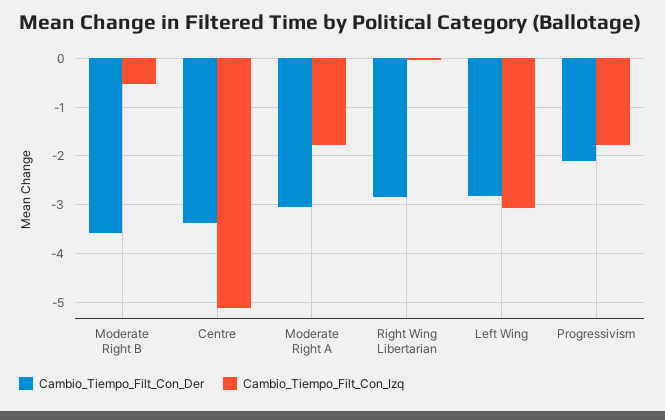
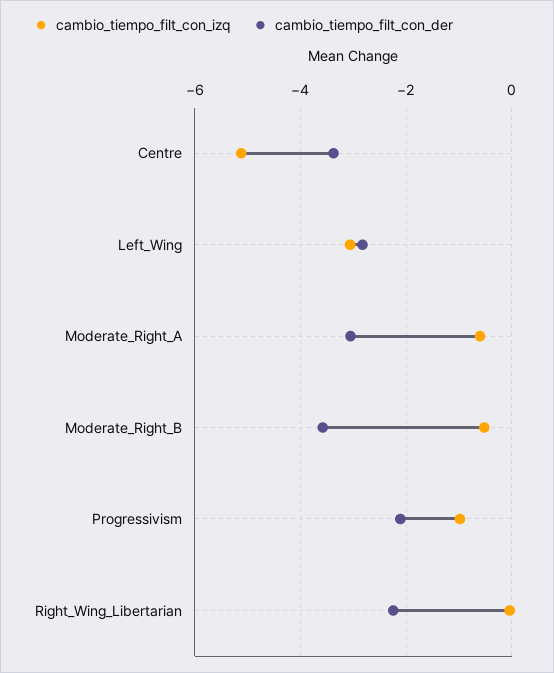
  {
    "Cambio_Tiempo_Filt_Con_Der": {
      "Moderate Right B": -3.6,
      "Centre": -3.4,
      "Moderate Right A": -3,
-     "Right Wing Libertarian": -2.8,
+     "Right Wing Libertarian": -2.2,
      "Left Wing": -2.8,
      "Progressivism": -2.2
    },
    "Cambio_Tiempo_Filt_Con_Izq": {
      "Moderate Right B": -0.6,
      "Centre": -5.2,
-     "Moderate Right A": -1.8,
+     "Moderate Right A": -0.6,
      "Right Wing Libertarian": 0,
      "Left Wing": -3,
-     "Progressivism": -1.8
+     "Progressivism": -1
    }
  }

